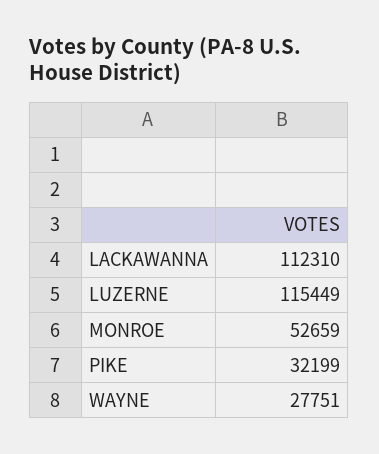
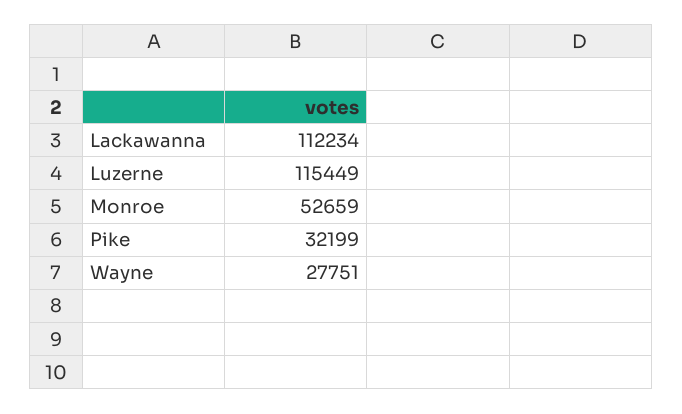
  {
-   "LACKAWANNA": 112310,
+   "LACKAWANNA": 112234,
    "LUZERNE": 115449,
    "MONROE": 52659,
    "PIKE": 32199,
    "WAYNE": 27751
  }

